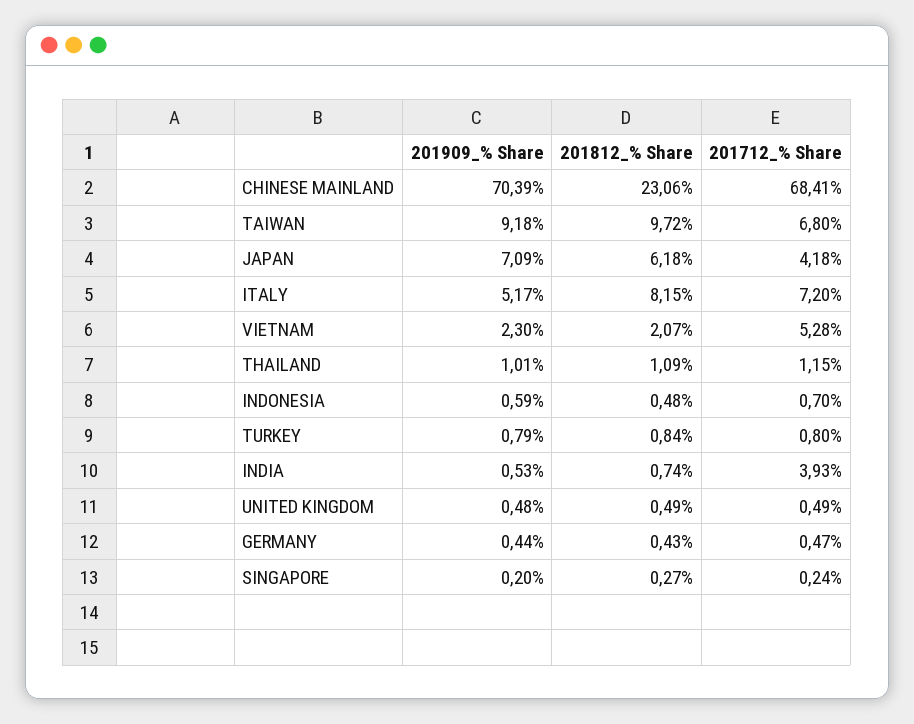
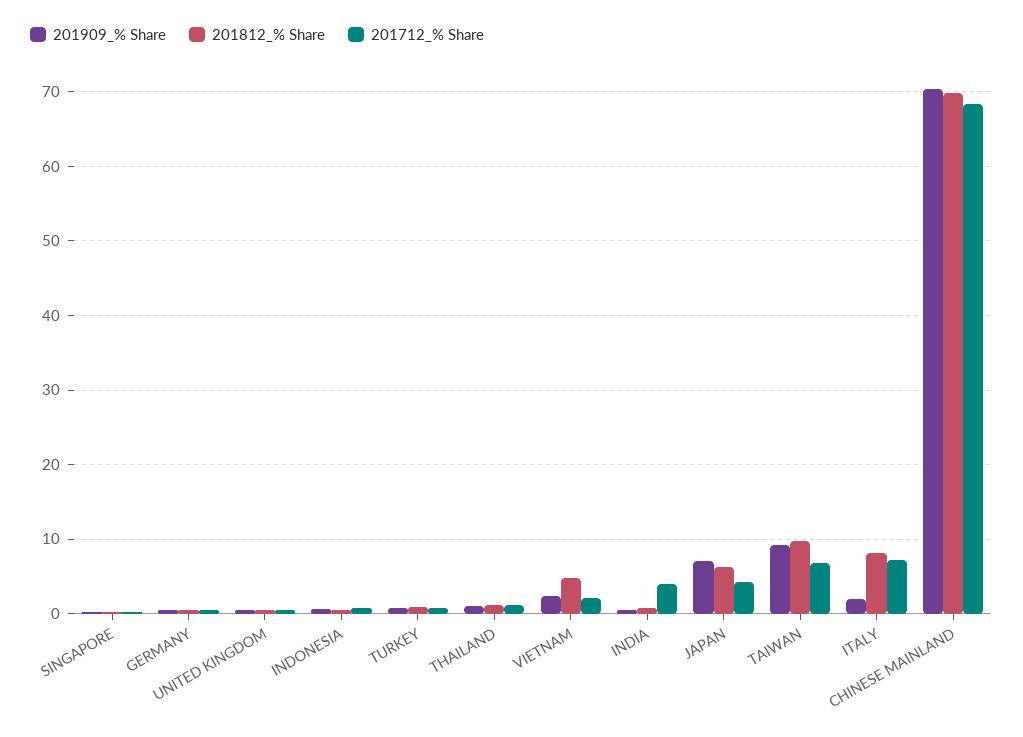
  {
    "201909_% Share": {
      "CHINESE MAINLAND": 70.39,
      "TAIWAN": 9.18,
      "JAPAN": 7.09,
-     "ITALY": 5.17,
+     "ITALY": 2,
      "VIETNAM": 2.3,
      "THAILAND": 1.01,
      "INDONESIA": 0.59,
      "TURKEY": 0.79,
      "INDIA": 0.53,
      "UNITED KINGDOM": 0.48,
      "GERMANY": 0.44,
      "SINGAPORE": 0.2
    },
    "201812_% Share": {
-     "CHINESE MAINLAND": 23.06,
+     "CHINESE MAINLAND": 70,
      "TAIWAN": 9.72,
      "JAPAN": 6.18,
      "ITALY": 8.15,
-     "VIETNAM": 2.07,
+     "VIETNAM": 5,
      "THAILAND": 1.09,
      "INDONESIA": 0.48,
      "TURKEY": 0.84,
      "INDIA": 0.74,
      "UNITED KINGDOM": 0.49,
      "GERMANY": 0.43,
      "SINGAPORE": 0.27
    },
    "201712_% Share": {
      "CHINESE MAINLAND": 68.41,
      "TAIWAN": 6.8,
      "JAPAN": 4.18,
      "ITALY": 7.2,
-     "VIETNAM": 5.28,
+     "VIETNAM": 2,
      "THAILAND": 1.15,
      "INDONESIA": 0.7,
      "TURKEY": 0.8,
      "INDIA": 3.93,
      "UNITED KINGDOM": 0.49,
      "GERMANY": 0.47,
      "SINGAPORE": 0.24
    }
  }

